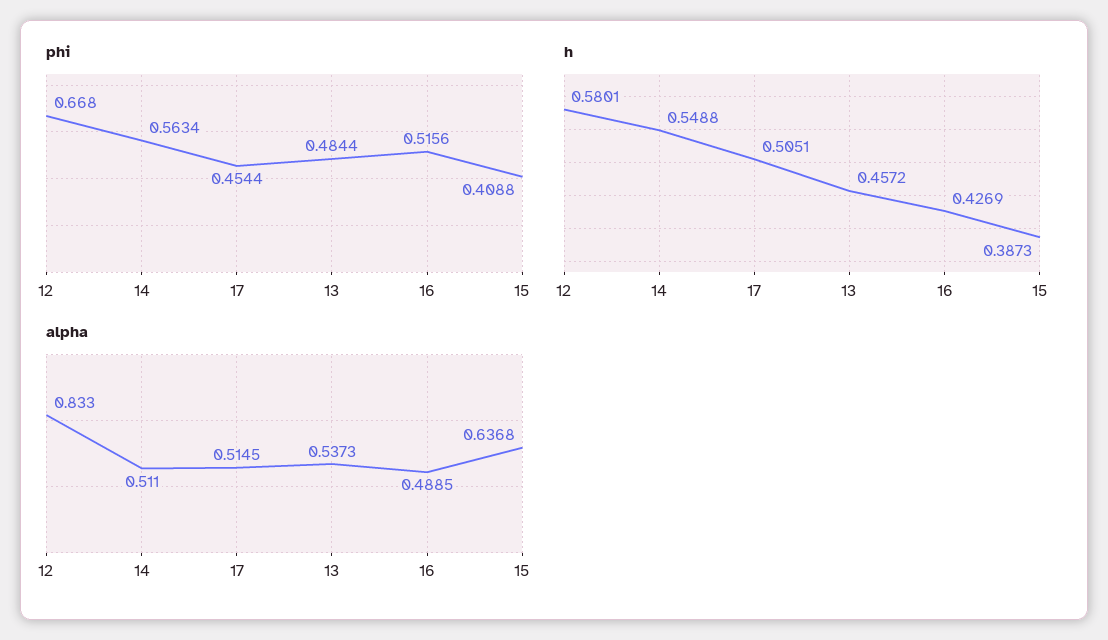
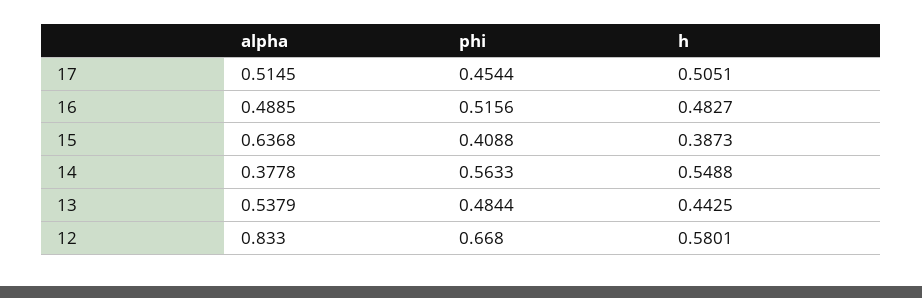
  {
    "phi": {
      "12": 0.668,
-     "14": 0.5634,
+     "14": 0.5633,
      "17": 0.4544,
      "13": 0.4844,
      "16": 0.5156,
      "15": 0.4088
    },
    "h": {
      "12": 0.5801,
      "14": 0.5488,
      "17": 0.5051,
-     "13": 0.4572,
+     "13": 0.4425,
-     "16": 0.4269,
+     "16": 0.4827,
      "15": 0.3873
    },
    "alpha": {
      "12": 0.833,
-     "14": 0.511,
+     "14": 0.3778,
      "17": 0.5145,
-     "13": 0.5373,
+     "13": 0.5379,
      "16": 0.4885,
      "15": 0.6368
    }
  }

